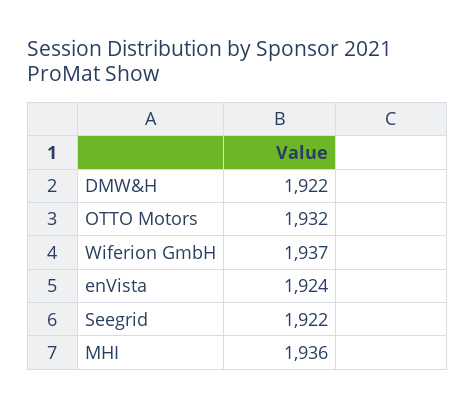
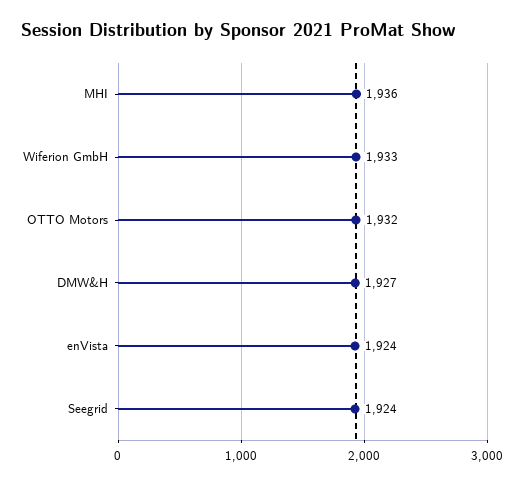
  {
-   "DMW&H": 1922,
+   "DMW&H": 1927,
    "OTTO Motors": 1932,
-   "Wiferion GmbH": 1937,
+   "Wiferion GmbH": 1933,
    "enVista": 1924,
-   "Seegrid": 1922,
+   "Seegrid": 1924,
    "MHI": 1936
  }

